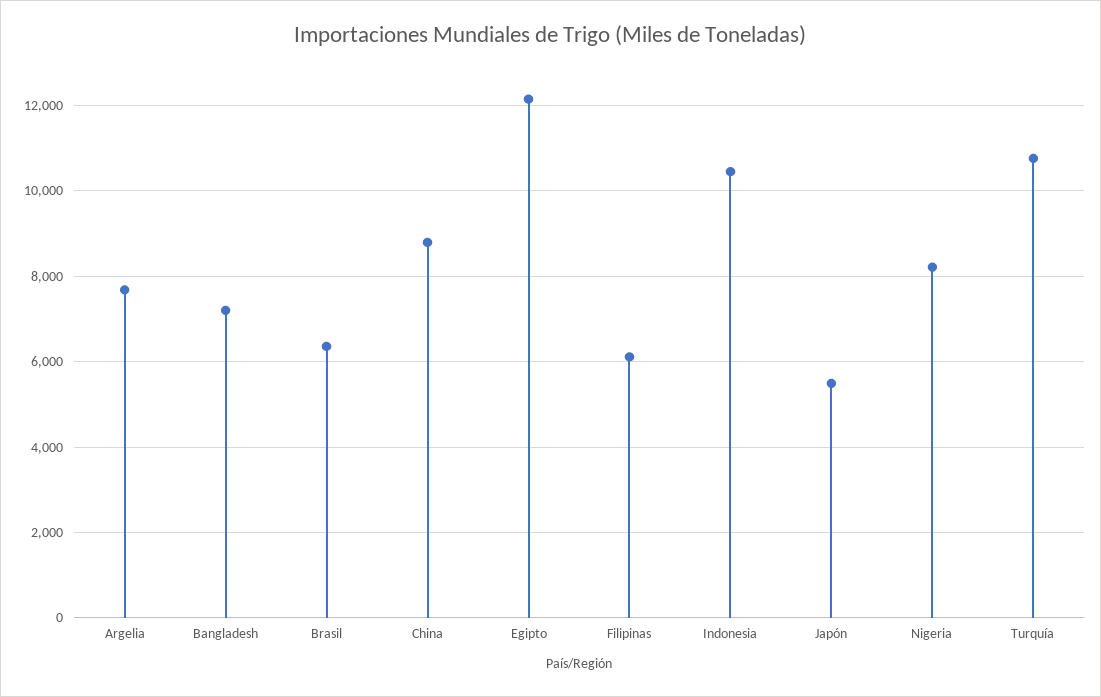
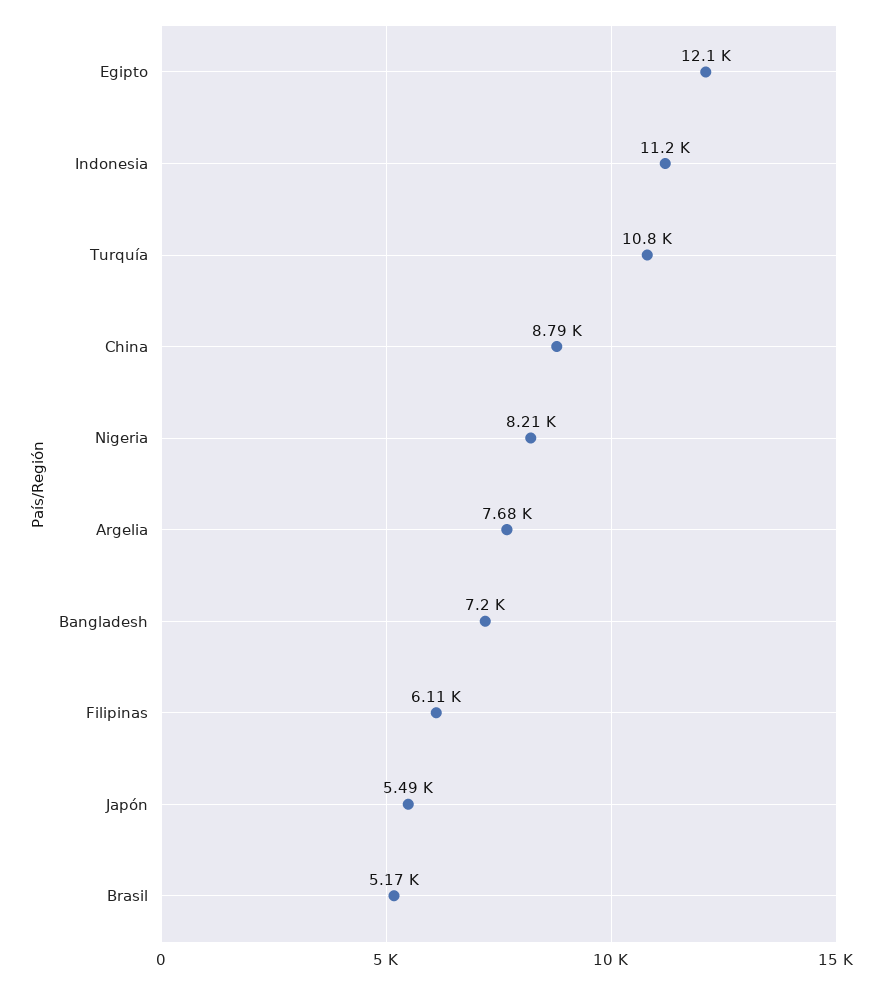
  {
    "Argelia": 7680,
    "Bangladesh": 7200,
-   "Brasil": 6400,
+   "Brasil": 5170,
    "China": 8790,
    "Egipto": 12100,
    "Filipinas": 6110,
-   "Indonesia": 10400,
+   "Indonesia": 11200,
    "Japón": 5490,
    "Nigeria": 8210,
    "Turquía": 10800
  }

